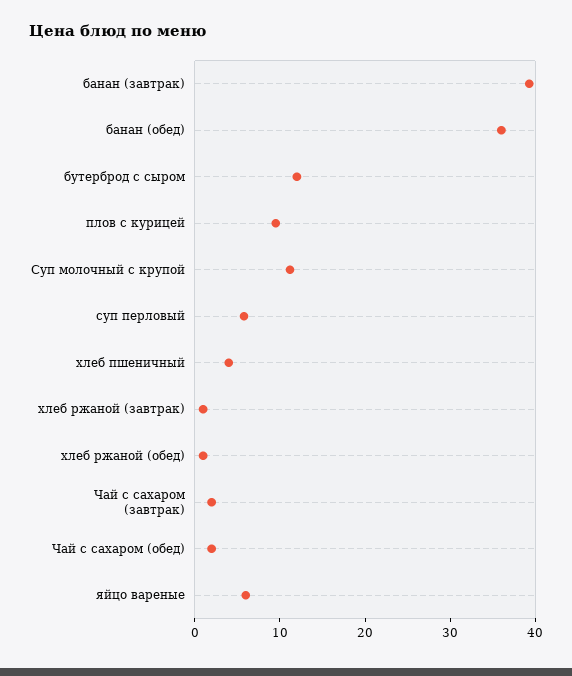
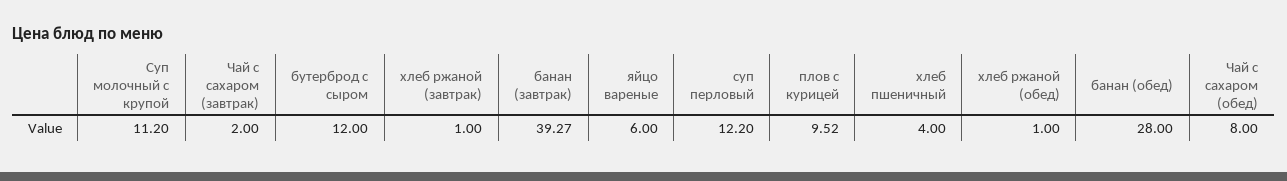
  {
    "банан (завтрак)": 39.27,
-   "банан (обед)": 36,
+   "банан (обед)": 28,
    "бутерброд с сыром": 12,
    "плов с курицей": 9.52,
    "Суп молочный с крупой": 11.2,
-   "суп перловый": 6,
+   "суп перловый": 12.2,
    "хлеб пшеничный": 4,
    "хлеб ржаной (завтрак)": 1,
    "хлеб ржаной (обед)": 1,
    "Чай с сахаром (завтрак)": 2,
-   "Чай с сахаром (обед)": 2,
+   "Чай с сахаром (обед)": 8,
    "яйцо вареные": 6
  }

